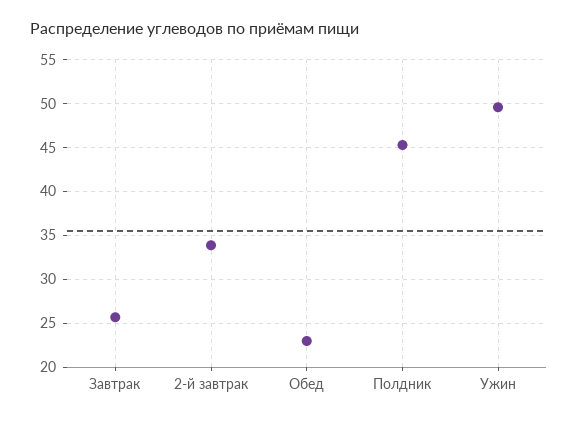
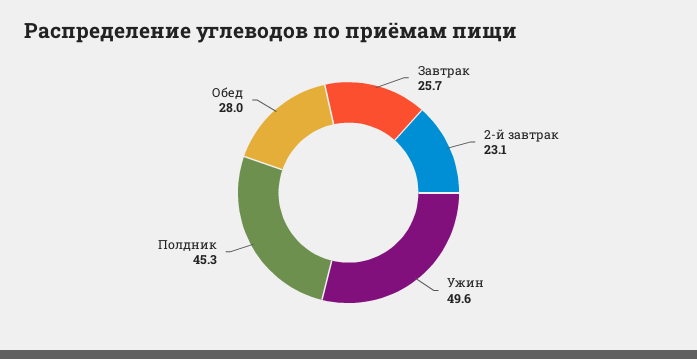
  {
    "Завтрак": 25.7,
-   "2-й завтрак": 34,
+   "2-й завтрак": 23.1,
-   "Обед": 23,
+   "Обед": 28,
    "Полдник": 45.3,
    "Ужин": 49.6
  }

